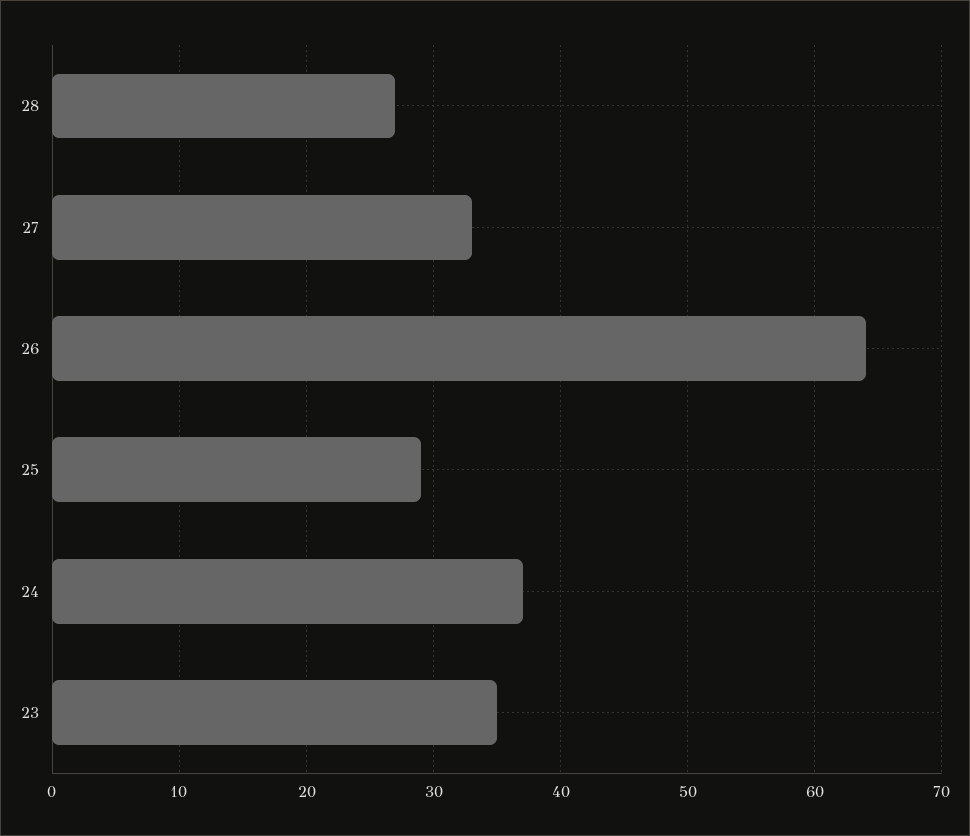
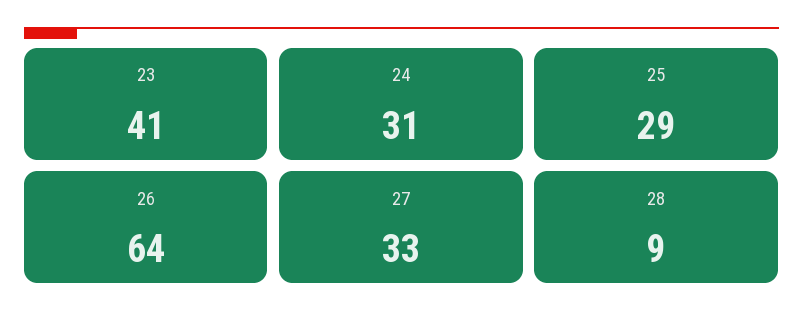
  {
-   "28": 27,
+   "28": 9,
    "27": 33,
    "26": 64,
    "25": 29,
-   "24": 37,
+   "24": 31,
-   "23": 35
+   "23": 41
  }

